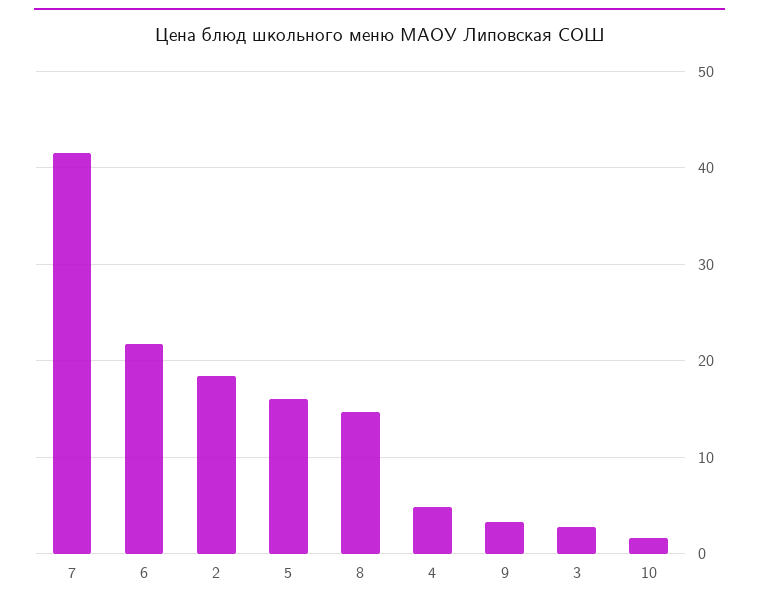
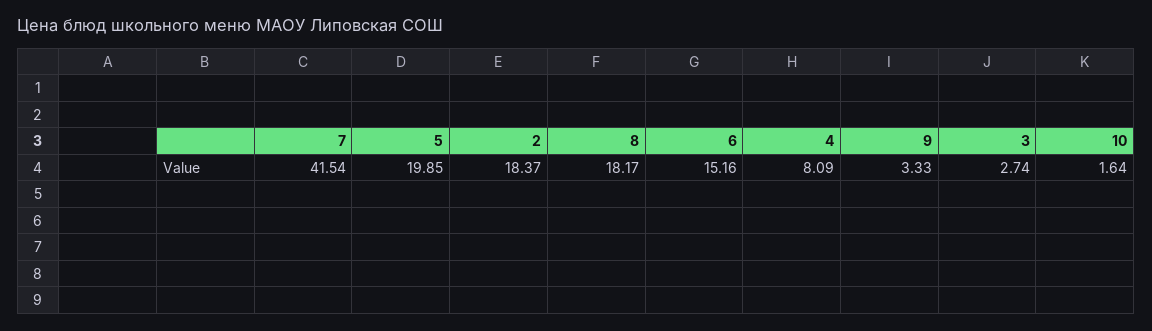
  {
    "7": 41.54,
-   "6": 22,
+   "6": 15.16,
    "2": 18.37,
-   "5": 16,
+   "5": 19.85,
-   "8": 15,
+   "8": 18.17,
-   "4": 5,
+   "4": 8.09,
    "9": 3.33,
    "3": 2.74,
    "10": 1.64
  }

